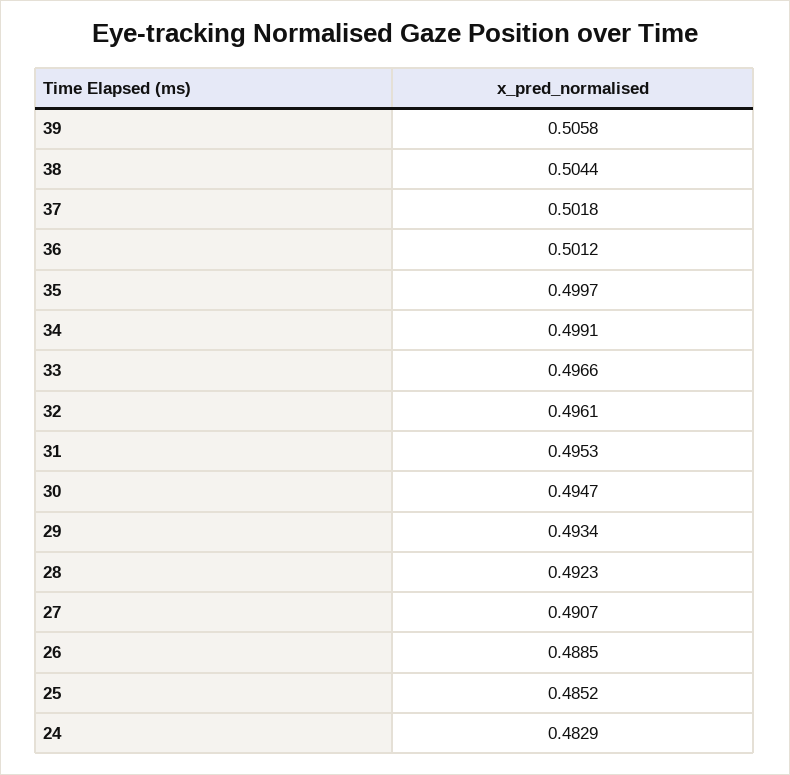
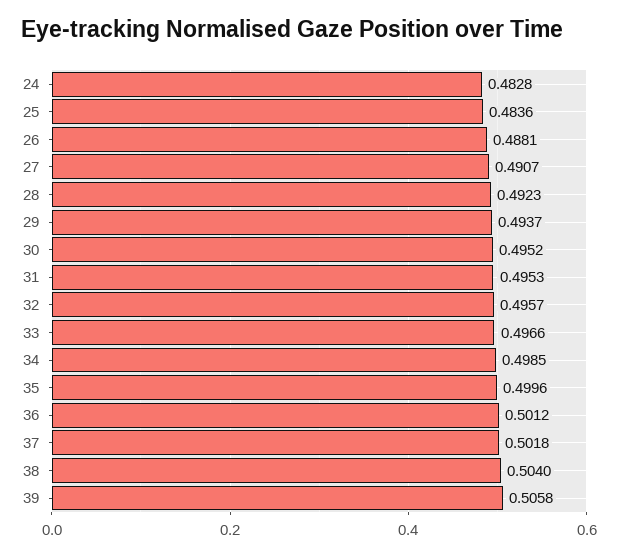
  {
    "39": 0.5058,
-   "38": 0.5044,
+   "38": 0.504,
    "37": 0.5018,
    "36": 0.5012,
-   "35": 0.4997,
+   "35": 0.4996,
-   "34": 0.4991,
+   "34": 0.4985,
    "33": 0.4966,
-   "32": 0.4961,
+   "32": 0.4957,
    "31": 0.4953,
-   "30": 0.4947,
+   "30": 0.4952,
-   "29": 0.4934,
+   "29": 0.4937,
    "28": 0.4923,
    "27": 0.4907,
-   "26": 0.4885,
+   "26": 0.4881,
-   "25": 0.4852,
+   "25": 0.4836,
-   "24": 0.4829
+   "24": 0.4828
  }

